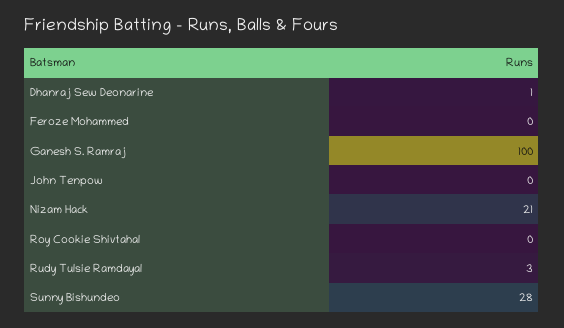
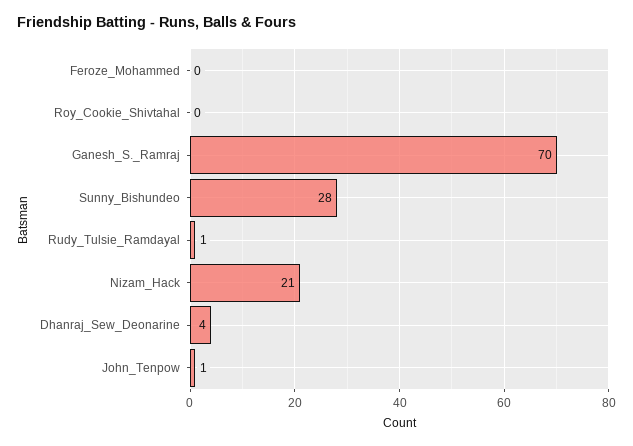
  {
-   "Dhanraj Sew Deonarine": 1,
+   "Dhanraj Sew Deonarine": 4,
    "Feroze Mohammed": 0,
-   "Ganesh S. Ramraj": 100,
+   "Ganesh S. Ramraj": 70,
-   "John Tenpow": 0,
+   "John Tenpow": 1,
    "Nizam Hack": 21,
    "Roy Cookie Shivtahal": 0,
-   "Rudy Tulsie Ramdayal": 3,
+   "Rudy Tulsie Ramdayal": 1,
    "Sunny Bishundeo": 28
  }

